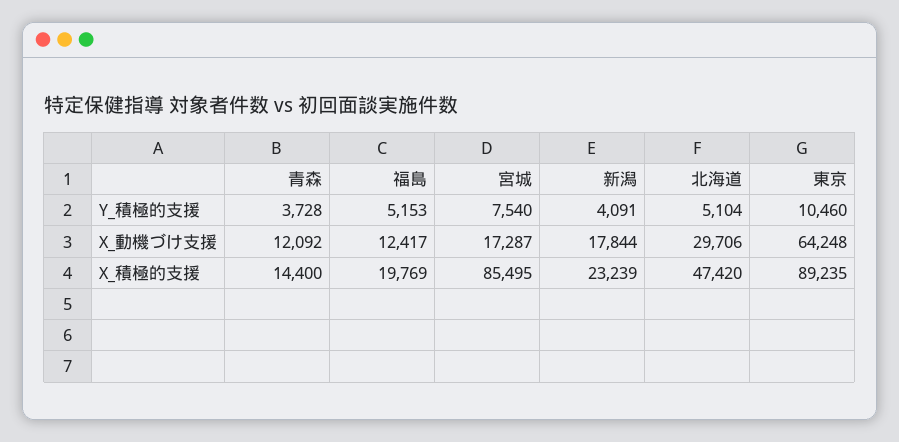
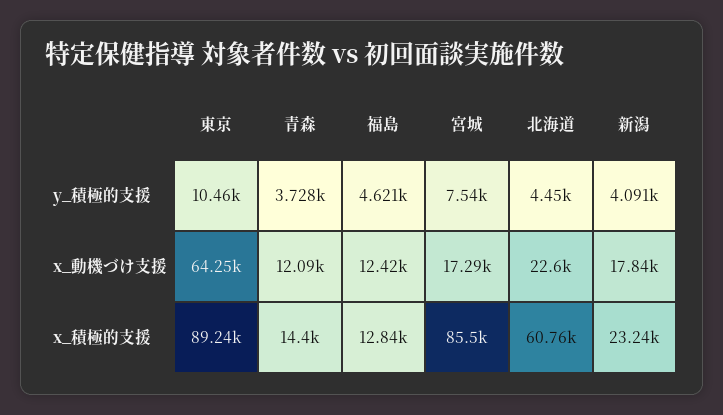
  {
    "青森": {
      "Y_積極的支援": 3728,
      "X_動機づけ支援": 12092,
      "X_積極的支援": 14400
    },
    "福島": {
-     "Y_積極的支援": 5153,
+     "Y_積極的支援": 4621,
      "X_動機づけ支援": 12417,
-     "X_積極的支援": 19769
+     "X_積極的支援": 12840
    },
    "宮城": {
      "Y_積極的支援": 7540,
      "X_動機づけ支援": 17287,
      "X_積極的支援": 85495
    },
    "新潟": {
      "Y_積極的支援": 4091,
      "X_動機づけ支援": 17844,
      "X_積極的支援": 23239
    },
    "北海道": {
-     "Y_積極的支援": 5104,
+     "Y_積極的支援": 4450,
-     "X_動機づけ支援": 29706,
+     "X_動機づけ支援": 22600,
-     "X_積極的支援": 47420
+     "X_積極的支援": 60760
    },
    "東京": {
      "Y_積極的支援": 10460,
      "X_動機づけ支援": 64248,
      "X_積極的支援": 89235
    }
  }

